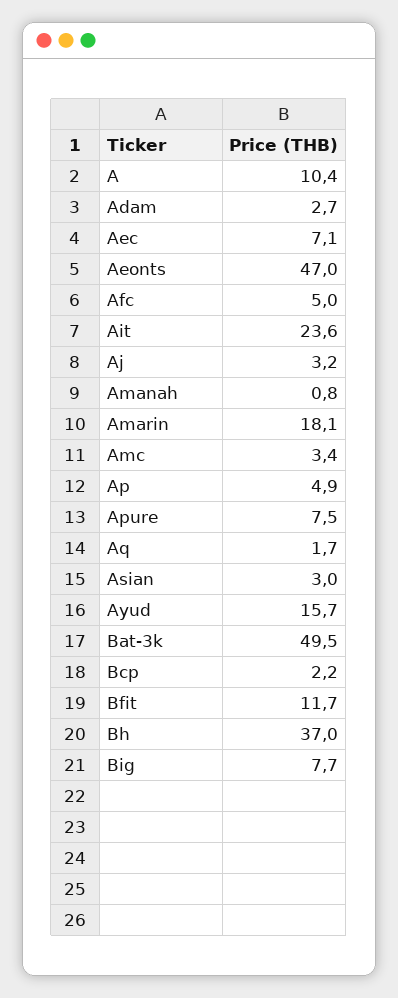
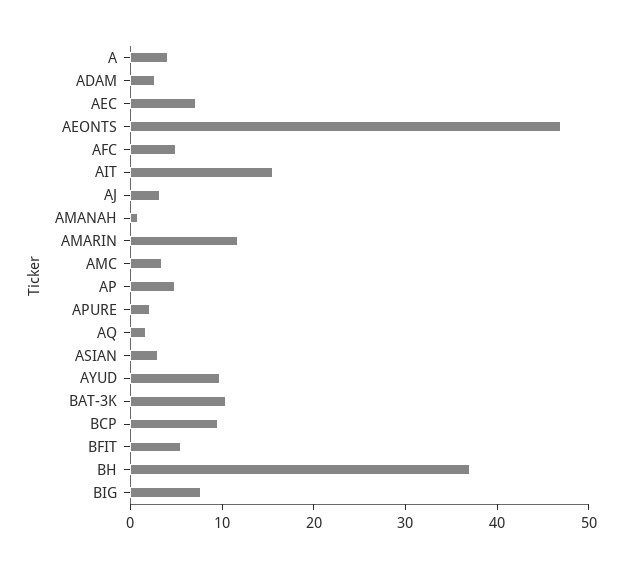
  {
-   "A": 10.4,
+   "A": 4,
    "Adam": 2.7,
    "Aec": 7.1,
    "Aeonts": 47,
    "Afc": 5,
-   "Ait": 23.6,
+   "Ait": 16,
    "Aj": 3.2,
    "Amanah": 0.8,
-   "Amarin": 18.1,
+   "Amarin": 12,
    "Amc": 3.4,
    "Ap": 4.9,
-   "Apure": 7.5,
+   "Apure": 2,
    "Aq": 1.7,
    "Asian": 3,
-   "Ayud": 15.7,
+   "Ayud": 10,
-   "Bat-3k": 49.5,
+   "Bat-3k": 10,
-   "Bcp": 2.2,
+   "Bcp": 10,
-   "Bfit": 11.7,
+   "Bfit": 6,
    "Bh": 37,
    "Big": 7.7
  }

